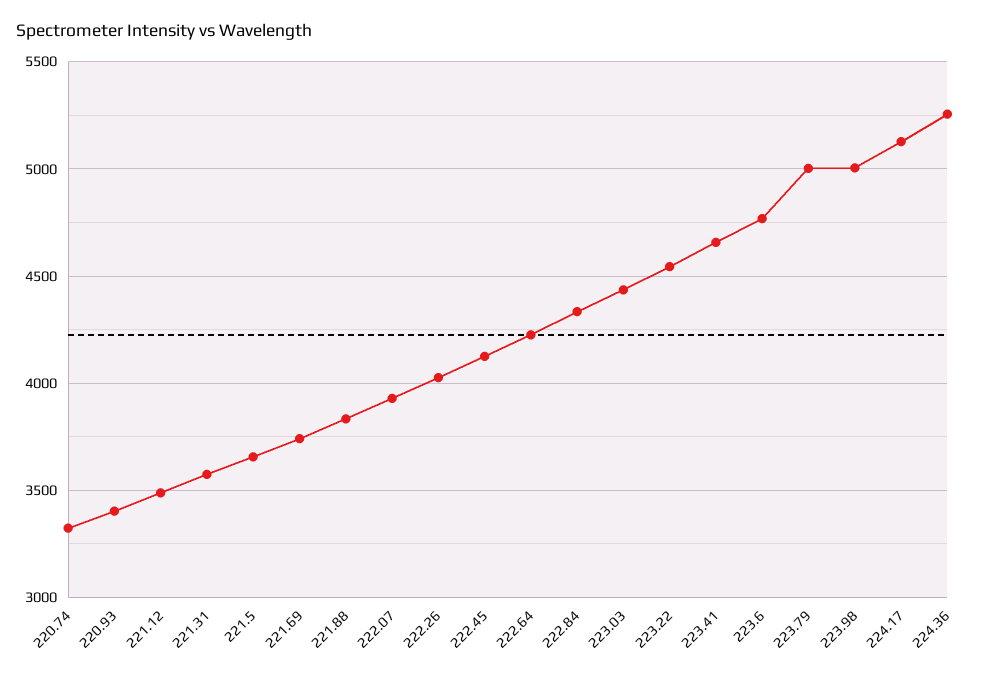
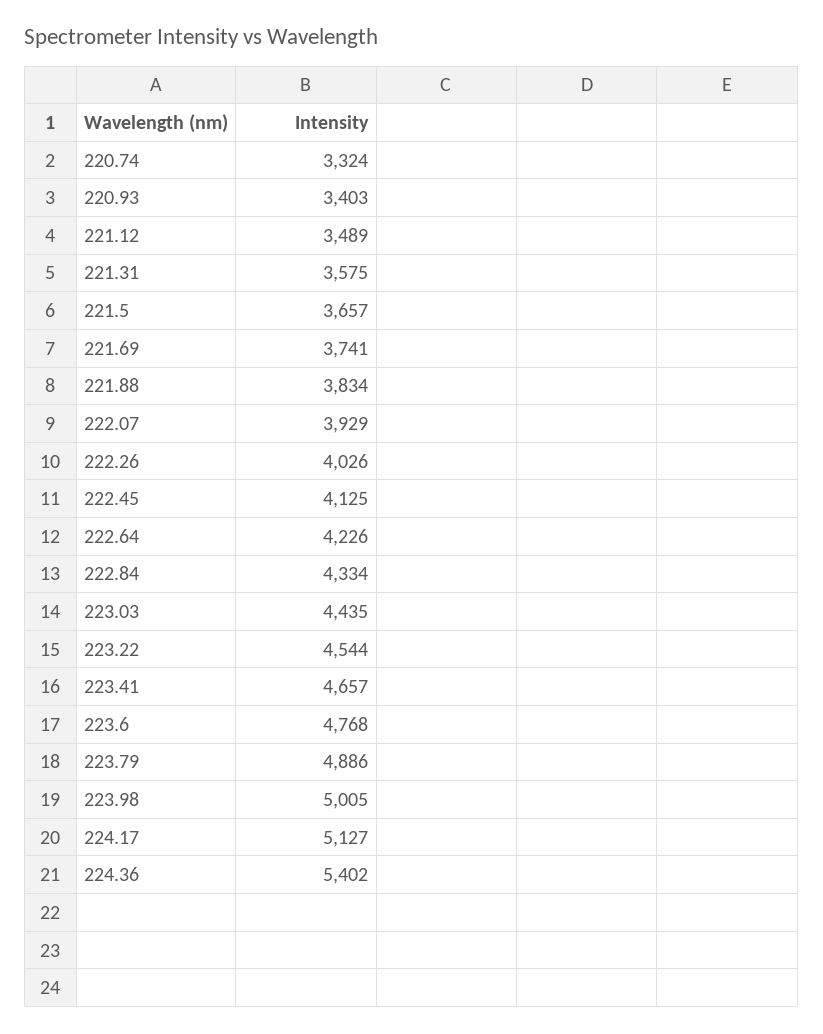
  {
    "220.74": 3324,
    "220.93": 3403,
    "221.12": 3489,
    "221.31": 3575,
    "221.5": 3657,
    "221.69": 3741,
    "221.88": 3834,
    "222.07": 3929,
    "222.26": 4026,
    "222.45": 4125,
    "222.64": 4226,
    "222.84": 4334,
    "223.03": 4435,
    "223.22": 4544,
    "223.41": 4657,
    "223.6": 4768,
-   "223.79": 5000,
+   "223.79": 4886,
    "223.98": 5005,
    "224.17": 5127,
-   "224.36": 5250
+   "224.36": 5402
  }

